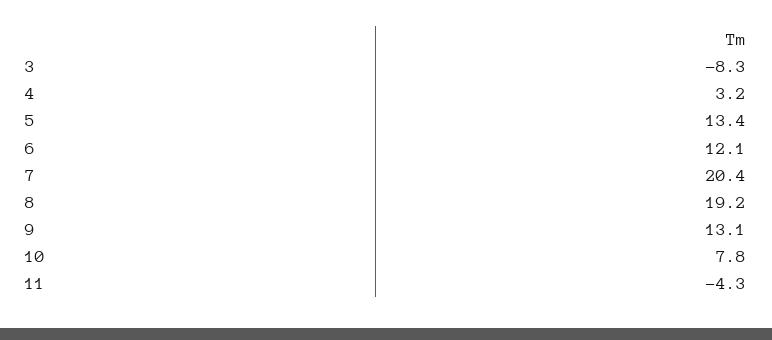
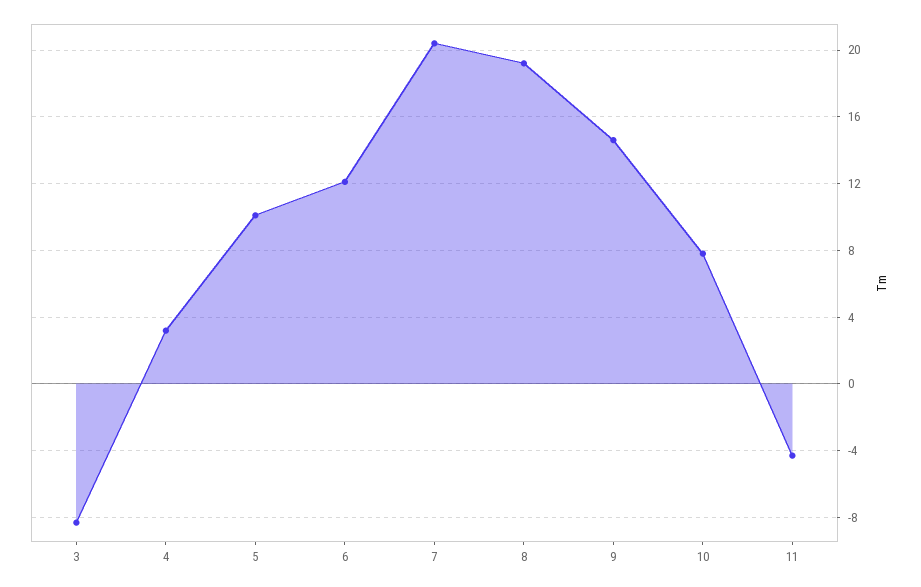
  {
    "3": -8.3,
    "4": 3.2,
-   "5": 13.4,
+   "5": 10,
    "6": 12.1,
    "7": 20.4,
    "8": 19.2,
-   "9": 13.1,
+   "9": 14.5,
    "10": 7.8,
    "11": -4.3
  }

